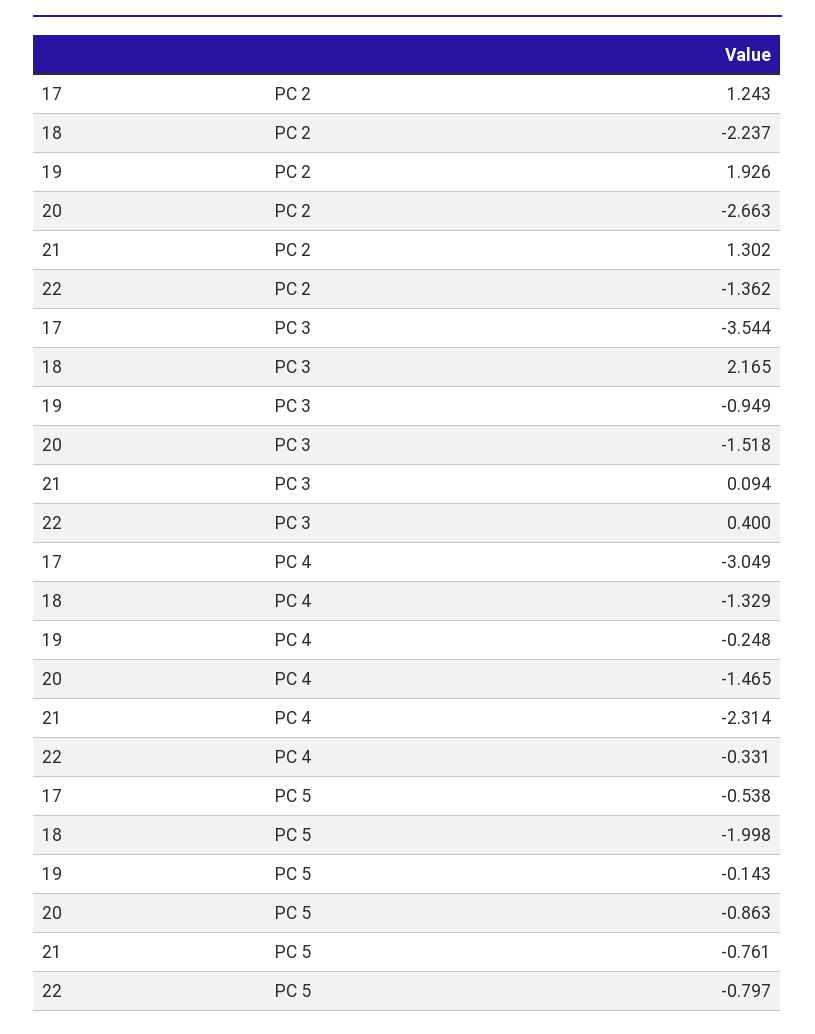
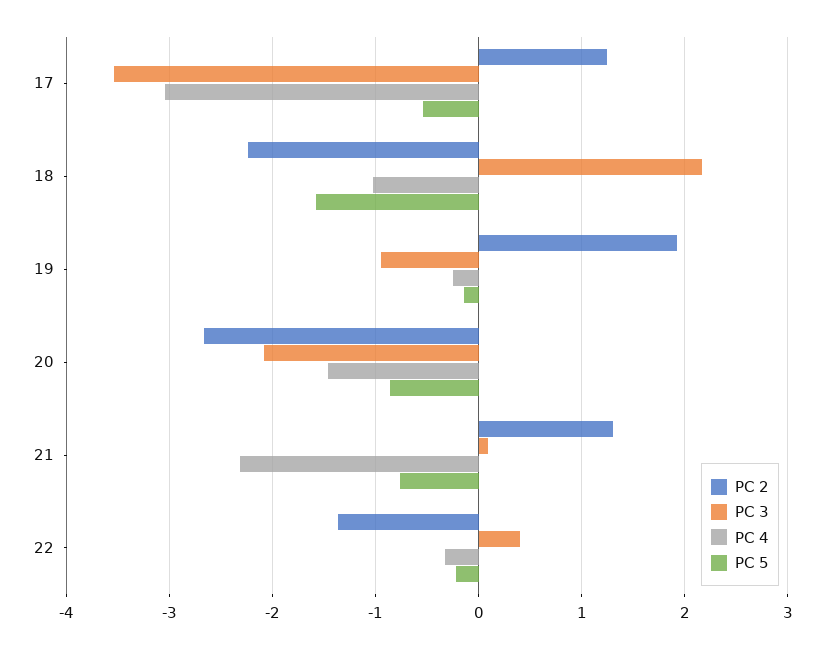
  {
    "PC 2": {
      "17": 1.243,
      "18": -2.237,
      "19": 1.926,
      "20": -2.663,
      "21": 1.302,
      "22": -1.362
    },
    "PC 3": {
      "17": -3.544,
      "18": 2.165,
      "19": -0.949,
-     "20": -1.518,
+     "20": -2.1,
      "21": 0.094,
      "22": 0.4
    },
    "PC 4": {
      "17": -3.049,
-     "18": -1.329,
+     "18": -1,
      "19": -0.248,
      "20": -1.465,
      "21": -2.314,
      "22": -0.331
    },
    "PC 5": {
      "17": -0.538,
-     "18": -1.998,
+     "18": -1.6,
      "19": -0.143,
      "20": -0.863,
      "21": -0.761,
-     "22": -0.797
+     "22": -0.2
    }
  }

